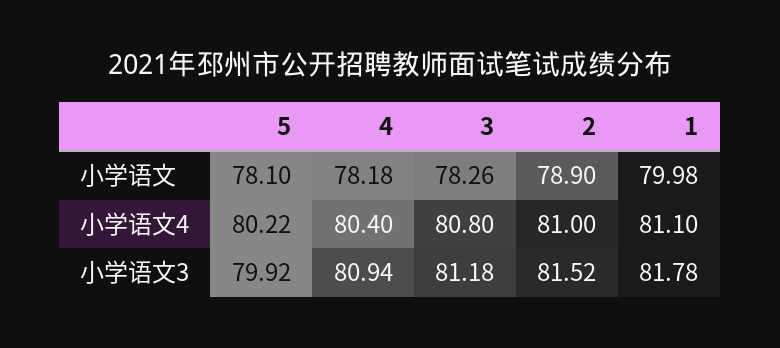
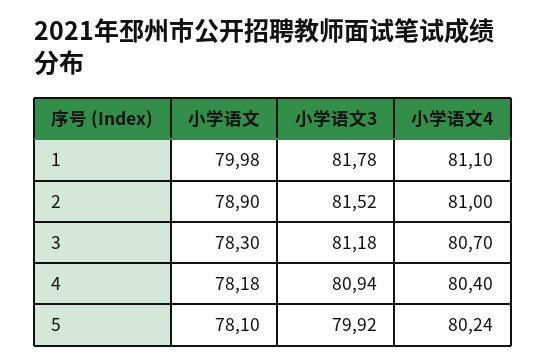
  {
    "5": {
      "小学语文": 78.1,
-     "小学语文4": 80.22,
+     "小学语文4": 80.24,
      "小学语文3": 79.92
    },
    "4": {
      "小学语文": 78.18,
      "小学语文4": 80.4,
      "小学语文3": 80.94
    },
    "3": {
-     "小学语文": 78.26,
+     "小学语文": 78.3,
-     "小学语文4": 80.8,
+     "小学语文4": 80.7,
      "小学语文3": 81.18
    },
    "2": {
      "小学语文": 78.9,
      "小学语文4": 81,
      "小学语文3": 81.52
    },
    "1": {
      "小学语文": 79.98,
      "小学语文4": 81.1,
      "小学语文3": 81.78
    }
  }

